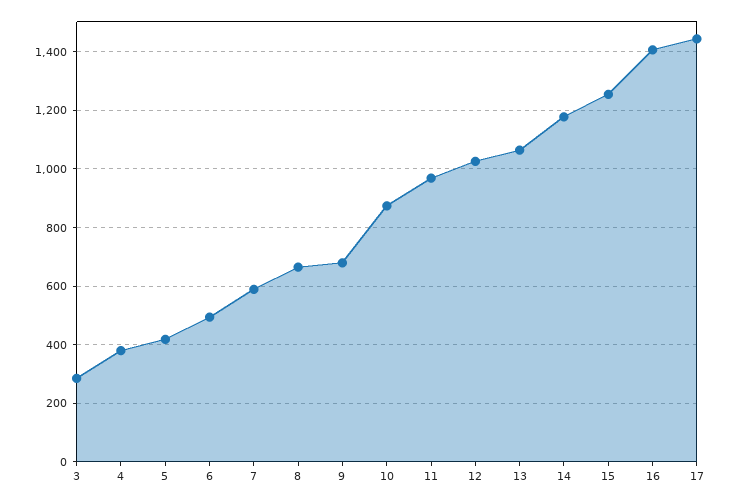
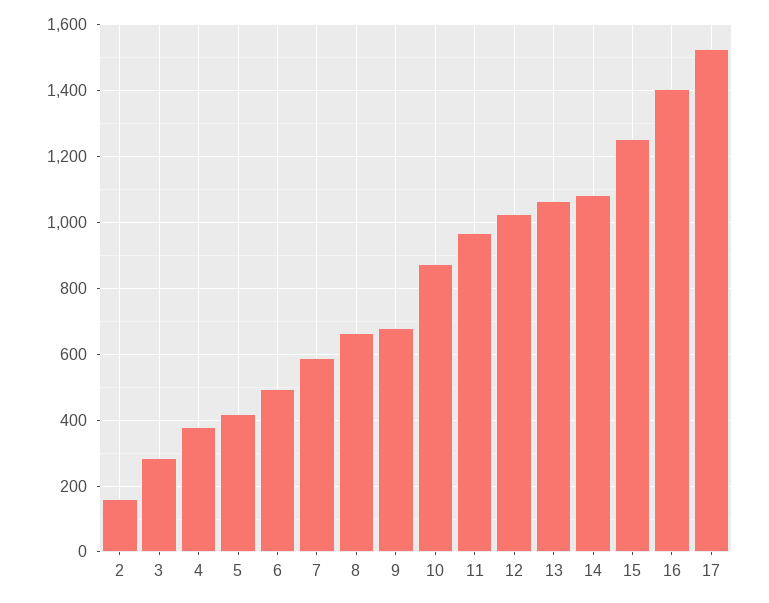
  {
    "3": 280,
    "4": 380,
    "5": 420,
    "6": 500,
    "7": 580,
    "8": 660,
    "9": 680,
    "10": 880,
    "11": 960,
    "12": 1020,
    "13": 1060,
-   "14": 1175,
+   "14": 1080,
    "15": 1260,
    "16": 1400,
-   "17": 1450
+   "17": 1520,
+   "2": 160
  }

